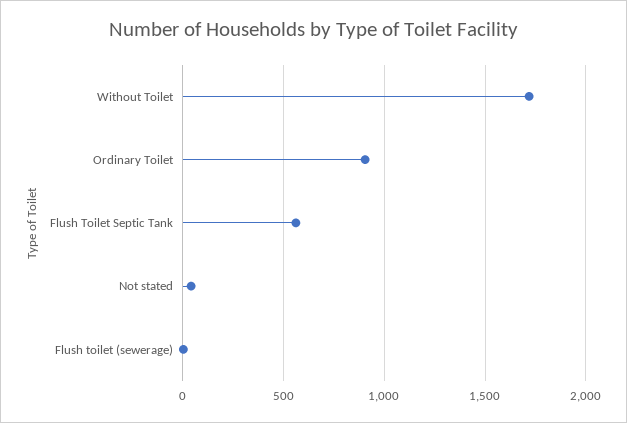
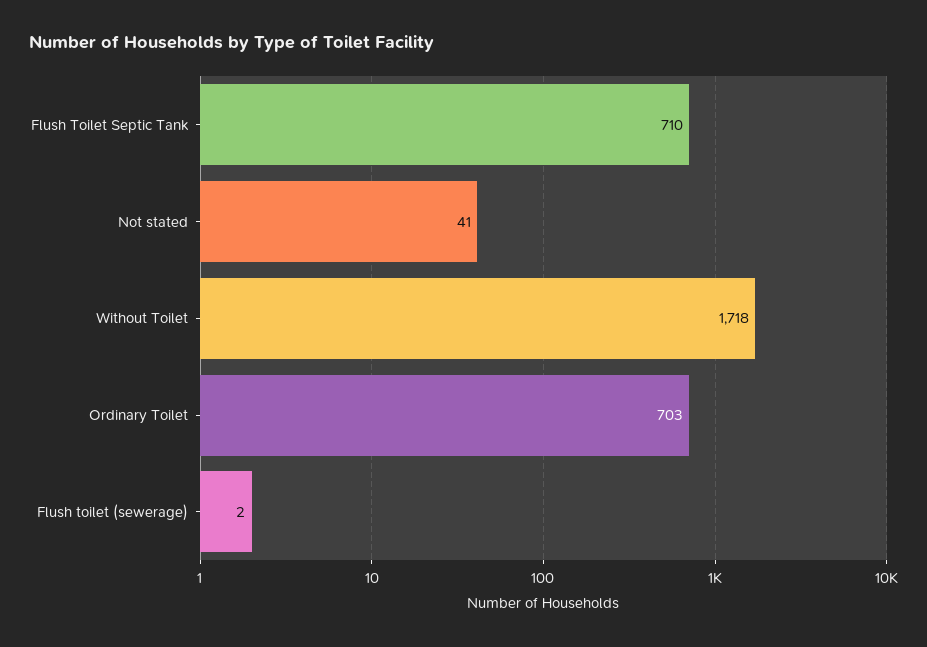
  {
    "Without Toilet": 1718,
-   "Ordinary Toilet": 900,
+   "Ordinary Toilet": 703,
-   "Flush Toilet Septic Tank": 550,
+   "Flush Toilet Septic Tank": 710,
    "Not stated": 41,
    "Flush toilet (sewerage)": 2
  }

